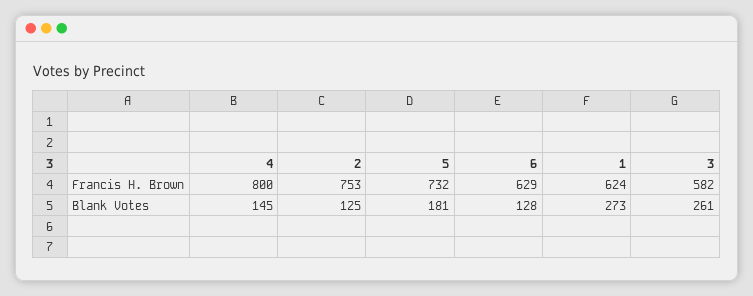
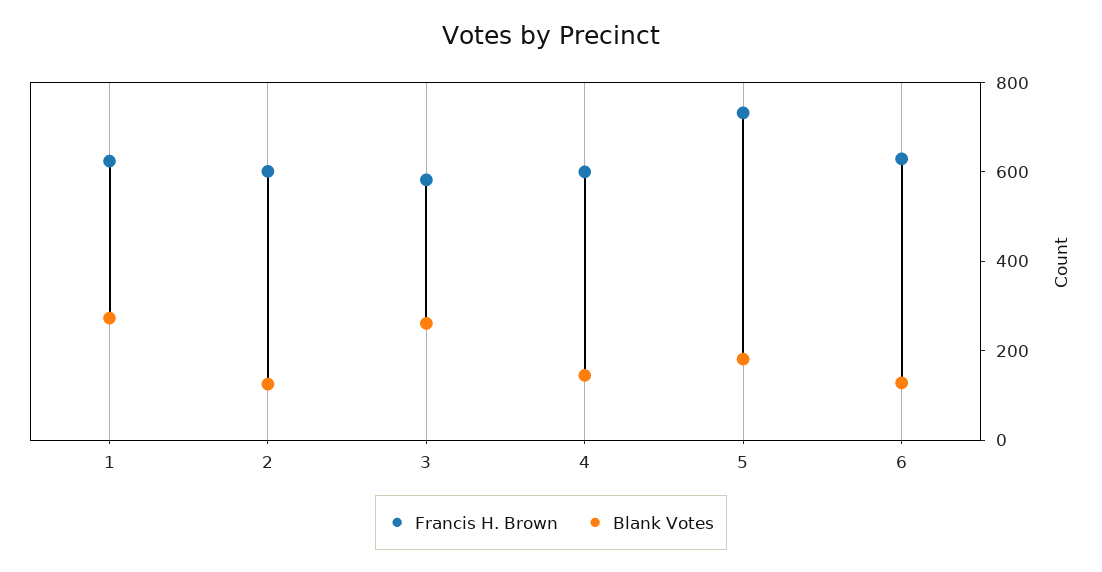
  {
    "Francis H. Brown": {
-     "4": 800,
+     "4": 600,
-     "2": 753,
+     "2": 600,
      "5": 732,
      "6": 629,
      "1": 624,
      "3": 582
    },
    "Blank Votes": {
      "4": 145,
      "2": 125,
      "5": 181,
      "6": 128,
      "1": 273,
      "3": 261
    }
  }

